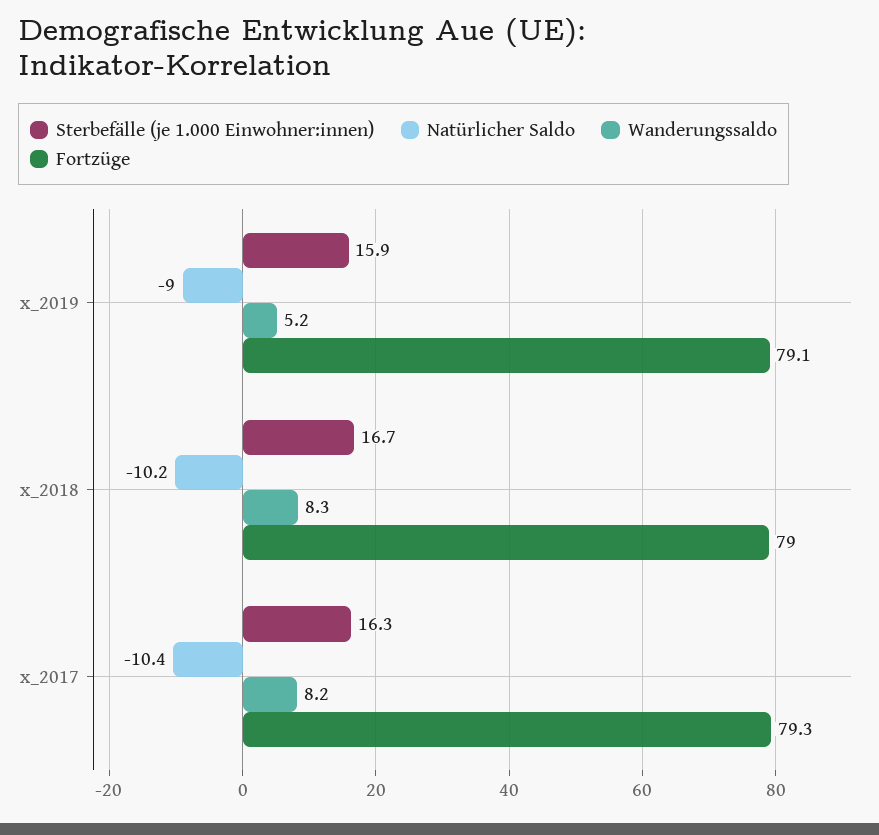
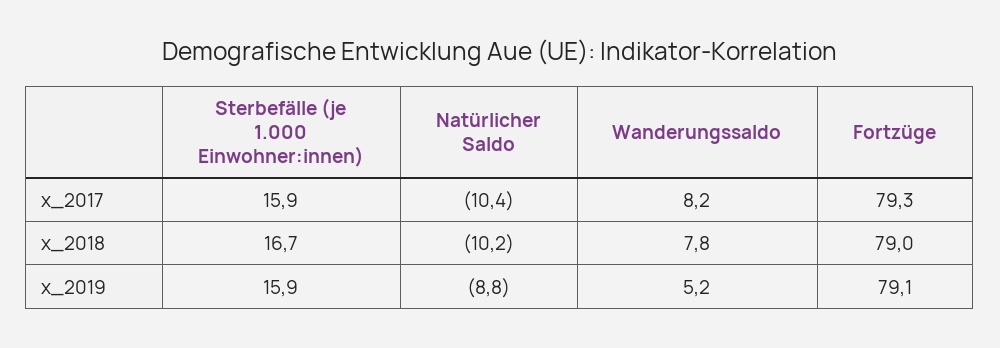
  {
    "Sterbefälle (je 1.000 Einwohner:innen)": {
      "x_2019": 15.9,
      "x_2018": 16.7,
-     "x_2017": 16.3
+     "x_2017": 15.9
    },
    "Natürlicher Saldo": {
-     "x_2019": -9,
+     "x_2019": -8.8,
      "x_2018": -10.2,
      "x_2017": -10.4
    },
    "Wanderungssaldo": {
      "x_2019": 5.2,
-     "x_2018": 8.3,
+     "x_2018": 7.8,
      "x_2017": 8.2
    },
    "Fortzüge": {
      "x_2019": 79.1,
      "x_2018": 79,
      "x_2017": 79.3
    }
  }

